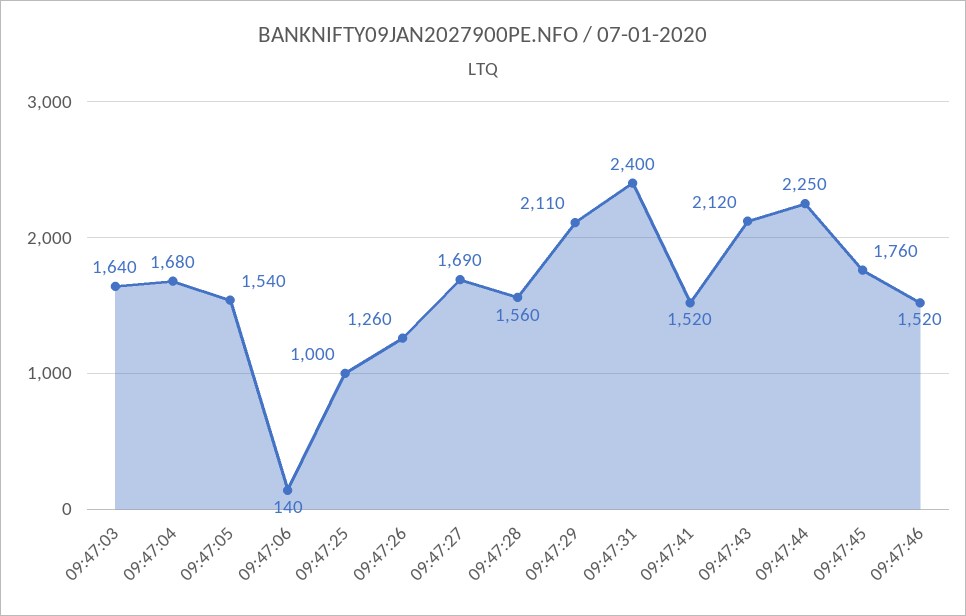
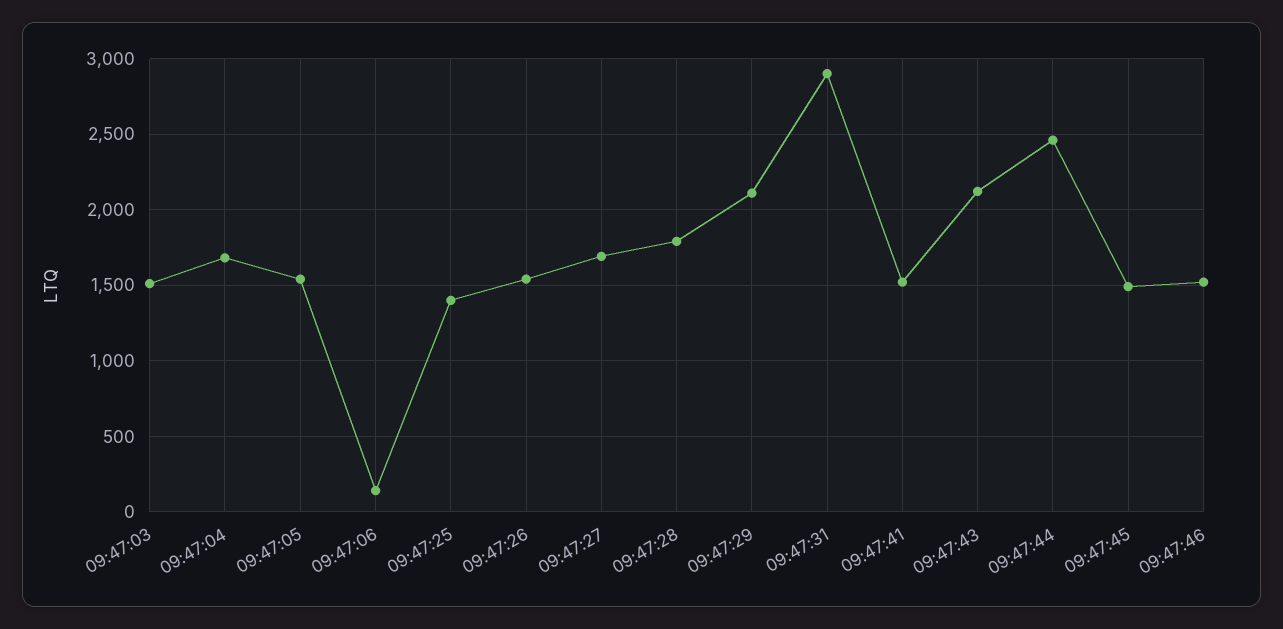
  {
-   "09:47:03": 1640,
+   "09:47:03": 1500,
    "09:47:04": 1680,
    "09:47:05": 1540,
    "09:47:06": 140,
-   "09:47:25": 1000,
+   "09:47:25": 1400,
-   "09:47:26": 1260,
+   "09:47:26": 1550,
    "09:47:27": 1690,
-   "09:47:28": 1560,
+   "09:47:28": 1800,
    "09:47:29": 2110,
-   "09:47:31": 2400,
+   "09:47:31": 2900,
    "09:47:41": 1520,
    "09:47:43": 2120,
-   "09:47:44": 2250,
+   "09:47:44": 2450,
-   "09:47:45": 1760,
+   "09:47:45": 1500,
    "09:47:46": 1520
  }

